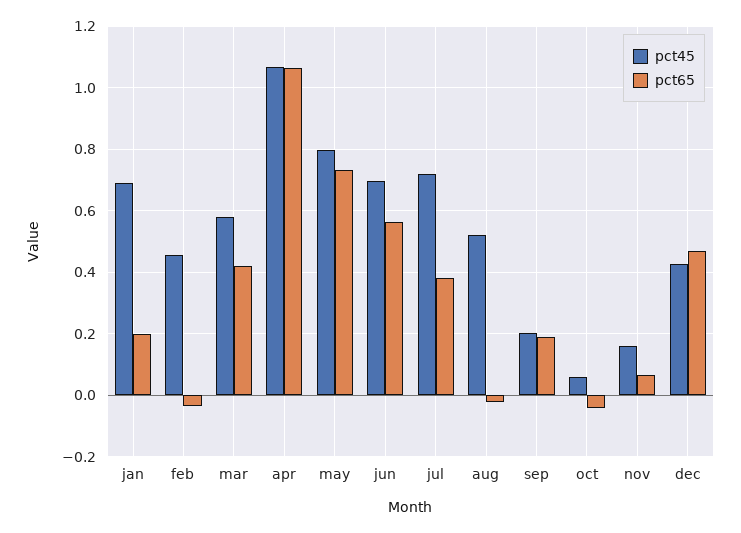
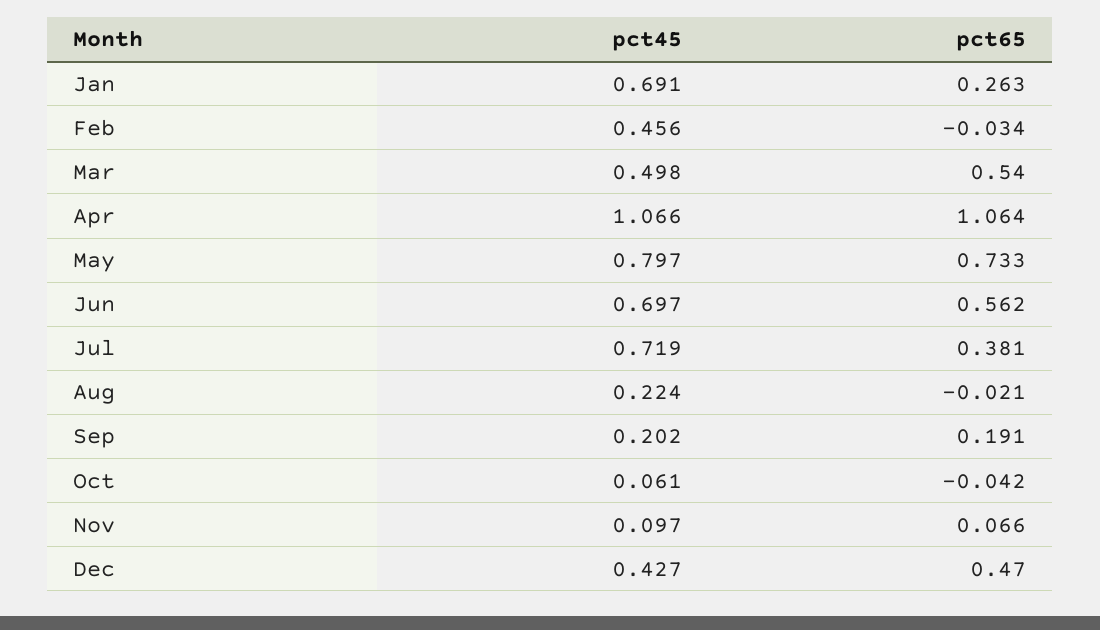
  {
    "pct45": {
      "jan": 0.691,
      "feb": 0.456,
-     "mar": 0.58,
+     "mar": 0.498,
      "apr": 1.066,
      "may": 0.797,
      "jun": 0.697,
      "jul": 0.719,
-     "aug": 0.52,
+     "aug": 0.224,
      "sep": 0.202,
      "oct": 0.061,
-     "nov": 0.16,
+     "nov": 0.097,
      "dec": 0.427
    },
    "pct65": {
-     "jan": 0.2,
+     "jan": 0.263,
      "feb": -0.034,
-     "mar": 0.42,
+     "mar": 0.54,
      "apr": 1.064,
      "may": 0.733,
      "jun": 0.562,
      "jul": 0.381,
      "aug": -0.021,
      "sep": 0.191,
      "oct": -0.042,
      "nov": 0.066,
      "dec": 0.47
    }
  }

